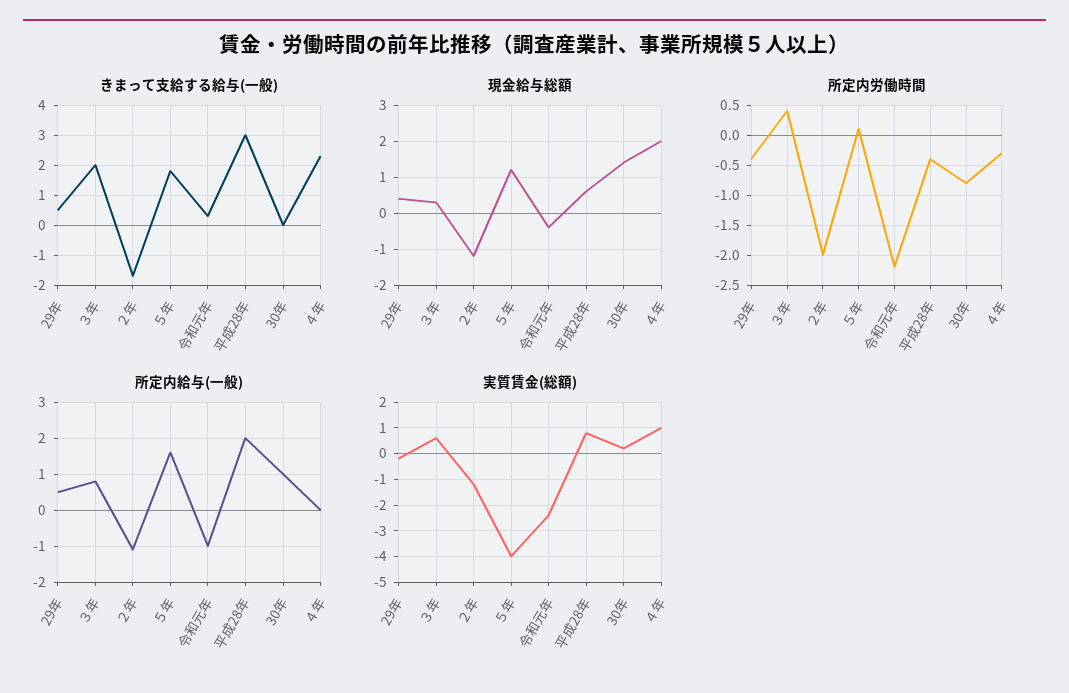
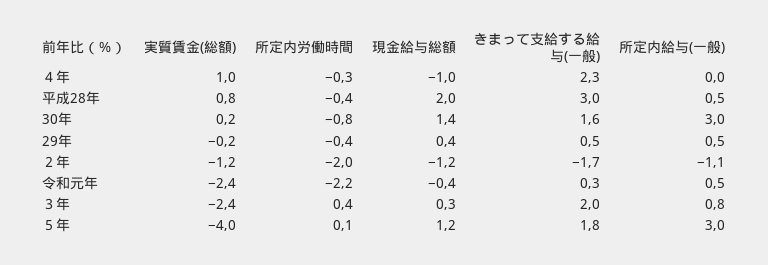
  {
    "きまって支給する給与(一般)": {
      "29年": 0.5,
      "３年": 2,
      "２年": -1.7,
      "５年": 1.8,
      "令和元年": 0.3,
      "平成28年": 3,
-     "30年": 0,
+     "30年": 1.6,
      "４年": 2.3
    },
    "現金給与総額": {
      "29年": 0.4,
      "３年": 0.3,
      "２年": -1.2,
      "５年": 1.2,
      "令和元年": -0.4,
-     "平成28年": 0.5,
+     "平成28年": 2,
      "30年": 1.4,
-     "４年": 2
+     "４年": -1
    },
    "所定内労働時間": {
      "29年": -0.4,
      "３年": 0.4,
      "２年": -2,
      "５年": 0.1,
      "令和元年": -2.2,
      "平成28年": -0.4,
      "30年": -0.8,
      "４年": -0.3
    },
    "所定内給与(一般)": {
      "29年": 0.5,
      "３年": 0.8,
      "２年": -1.1,
-     "５年": 1.5,
+     "５年": 3,
-     "令和元年": -1,
+     "令和元年": 0.5,
-     "平成28年": 2,
+     "平成28年": 0.5,
-     "30年": 1,
+     "30年": 3,
      "４年": 0
    },
    "実質賃金(総額)": {
      "29年": -0.2,
-     "３年": 0.5,
+     "３年": -2.4,
      "２年": -1.2,
      "５年": -4,
      "令和元年": -2.4,
      "平成28年": 0.8,
      "30年": 0.2,
      "４年": 1
    }
  }

